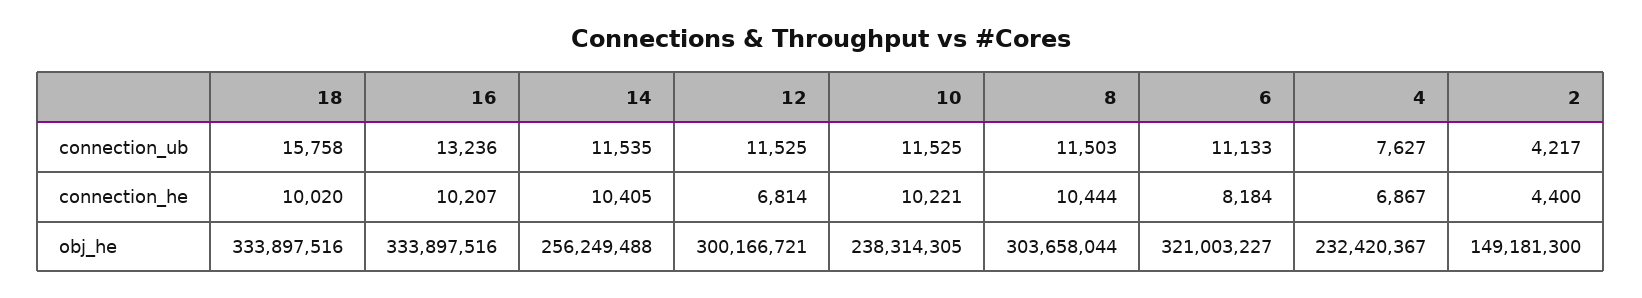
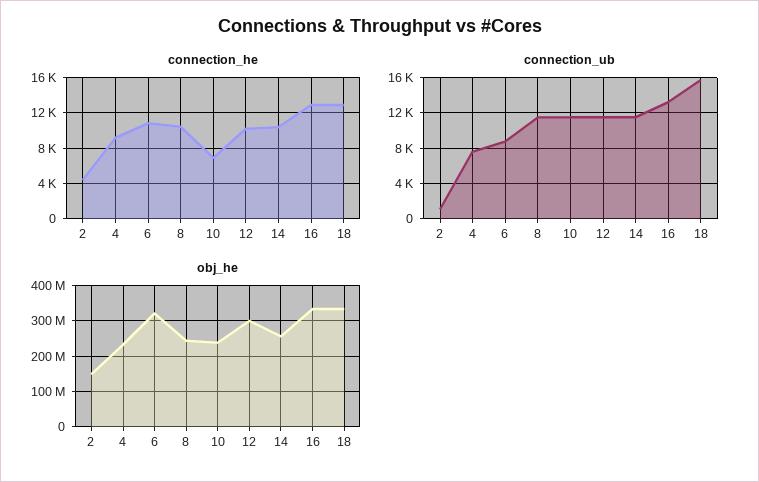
  {
    "connection_ub": {
      "18": 15758,
      "16": 13236,
      "14": 11535,
      "12": 11525,
      "10": 11525,
      "8": 11503,
-     "6": 11133,
+     "6": 9000,
      "4": 7627,
-     "2": 4217
+     "2": 1000
    },
    "connection_he": {
-     "18": 10020,
+     "18": 13000,
-     "16": 10207,
+     "16": 13000,
      "14": 10405,
-     "12": 6814,
+     "12": 10000,
-     "10": 10221,
+     "10": 7000,
      "8": 10444,
-     "6": 8184,
+     "6": 11000,
-     "4": 6867,
+     "4": 9000,
      "2": 4400
    },
    "obj_he": {
      "18": 333897516,
      "16": 333897516,
      "14": 256249488,
      "12": 300166721,
      "10": 238314305,
-     "8": 303658044,
+     "8": 240000000,
      "6": 321003227,
      "4": 232420367,
      "2": 149181300
    }
  }

